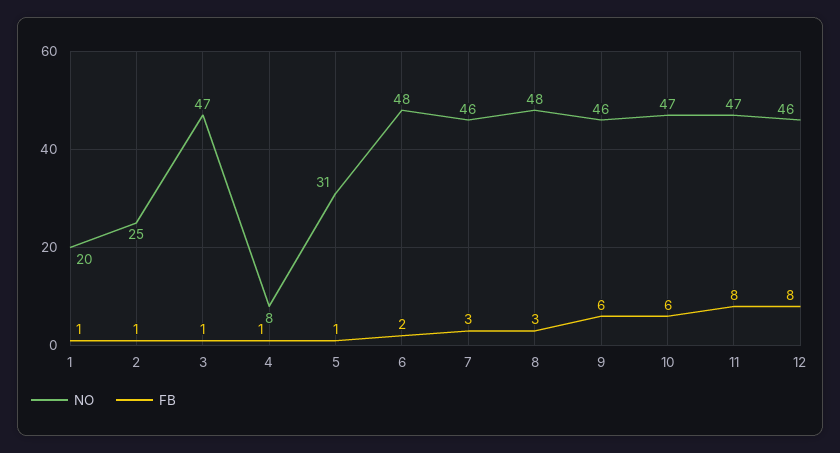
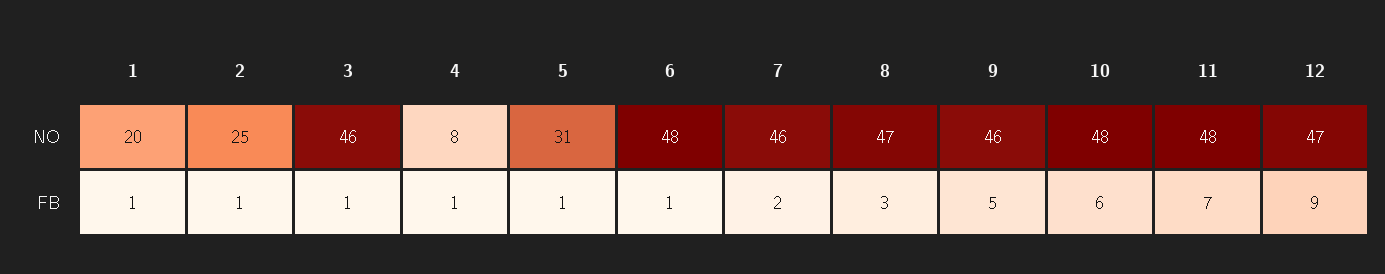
  {
    "NO": {
      "1": 20,
      "2": 25,
-     "3": 47,
+     "3": 46,
      "4": 8,
      "5": 31,
      "6": 48,
      "7": 46,
-     "8": 48,
+     "8": 47,
      "9": 46,
-     "10": 47,
+     "10": 48,
-     "11": 47,
+     "11": 48,
-     "12": 46
+     "12": 47
    },
    "FB": {
      "1": 1,
      "2": 1,
      "3": 1,
      "4": 1,
      "5": 1,
-     "6": 2,
+     "6": 1,
-     "7": 3,
+     "7": 2,
      "8": 3,
-     "9": 6,
+     "9": 5,
      "10": 6,
-     "11": 8,
+     "11": 7,
-     "12": 8
+     "12": 9
    }
  }

